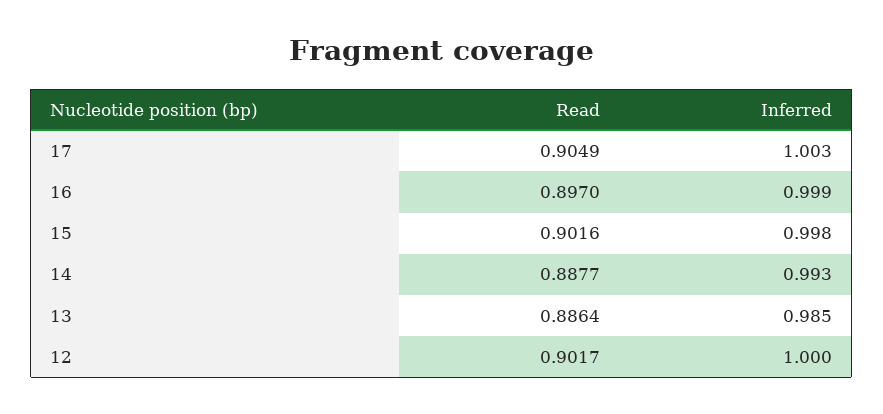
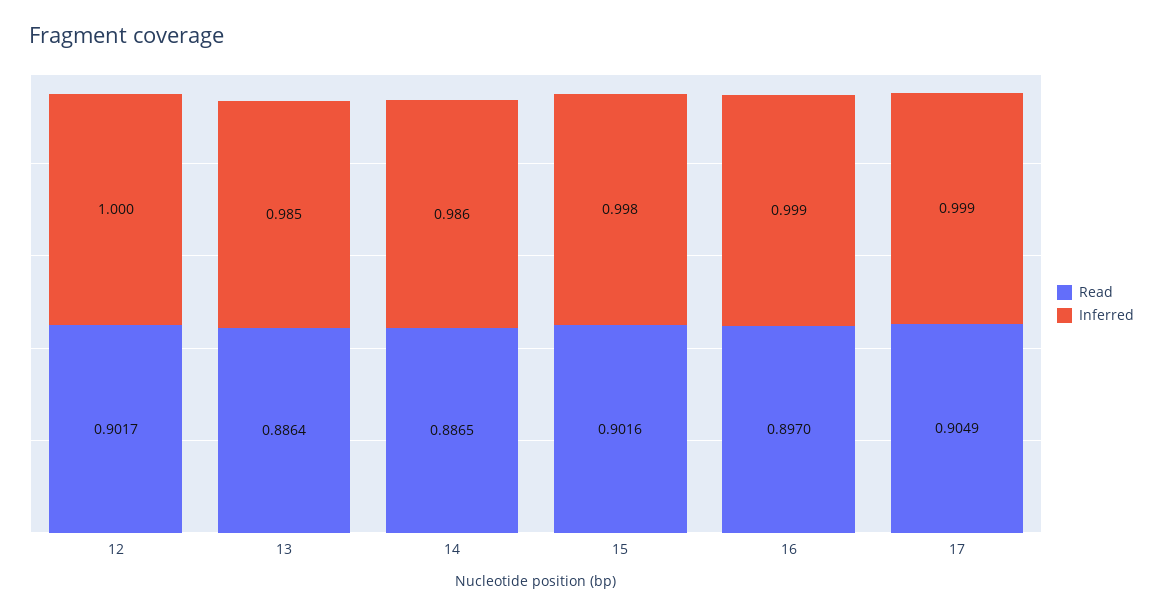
  {
    "Read": {
      "17": 0.9049,
      "16": 0.897,
      "15": 0.9016,
-     "14": 0.8877,
+     "14": 0.8865,
      "13": 0.8864,
      "12": 0.9017
    },
    "Inferred": {
-     "17": 1.003,
+     "17": 0.999,
      "16": 0.999,
      "15": 0.998,
-     "14": 0.993,
+     "14": 0.986,
      "13": 0.985,
      "12": 1
    }
  }

